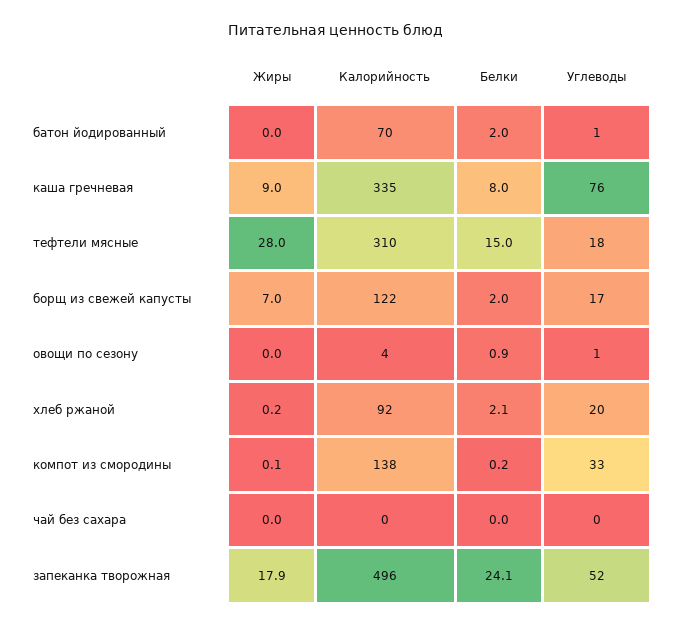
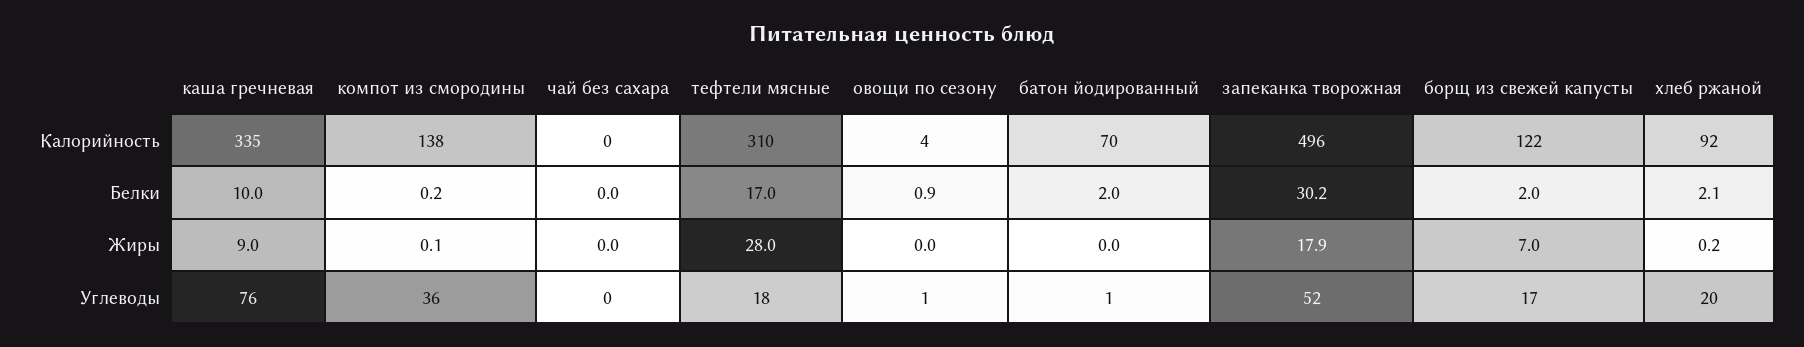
  {
    "Жиры": {
      "батон йодированный": 0,
      "каша гречневая": 9,
      "тефтели мясные": 28,
      "борщ из свежей капусты": 7,
      "овощи по сезону": 0,
      "хлеб ржаной": 0.2,
      "компот из смородины": 0.1,
      "чай без сахара": 0,
      "запеканка творожная": 17.9
    },
    "Калорийность": {
      "батон йодированный": 70,
      "каша гречневая": 335,
      "тефтели мясные": 310,
      "борщ из свежей капусты": 122,
      "овощи по сезону": 4,
      "хлеб ржаной": 92,
      "компот из смородины": 138,
      "чай без сахара": 0,
      "запеканка творожная": 496
    },
    "Белки": {
      "батон йодированный": 2,
-     "каша гречневая": 8,
+     "каша гречневая": 10,
-     "тефтели мясные": 15,
+     "тефтели мясные": 17,
      "борщ из свежей капусты": 2,
      "овощи по сезону": 0.9,
      "хлеб ржаной": 2.1,
      "компот из смородины": 0.2,
      "чай без сахара": 0,
-     "запеканка творожная": 24.1
+     "запеканка творожная": 30.2
    },
    "Углеводы": {
      "батон йодированный": 1,
      "каша гречневая": 76,
      "тефтели мясные": 18,
      "борщ из свежей капусты": 17,
      "овощи по сезону": 1,
      "хлеб ржаной": 20,
-     "компот из смородины": 33,
+     "компот из смородины": 36,
      "чай без сахара": 0,
      "запеканка творожная": 52
    }
  }

